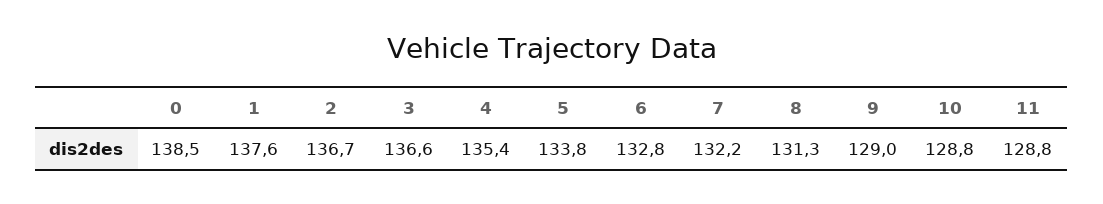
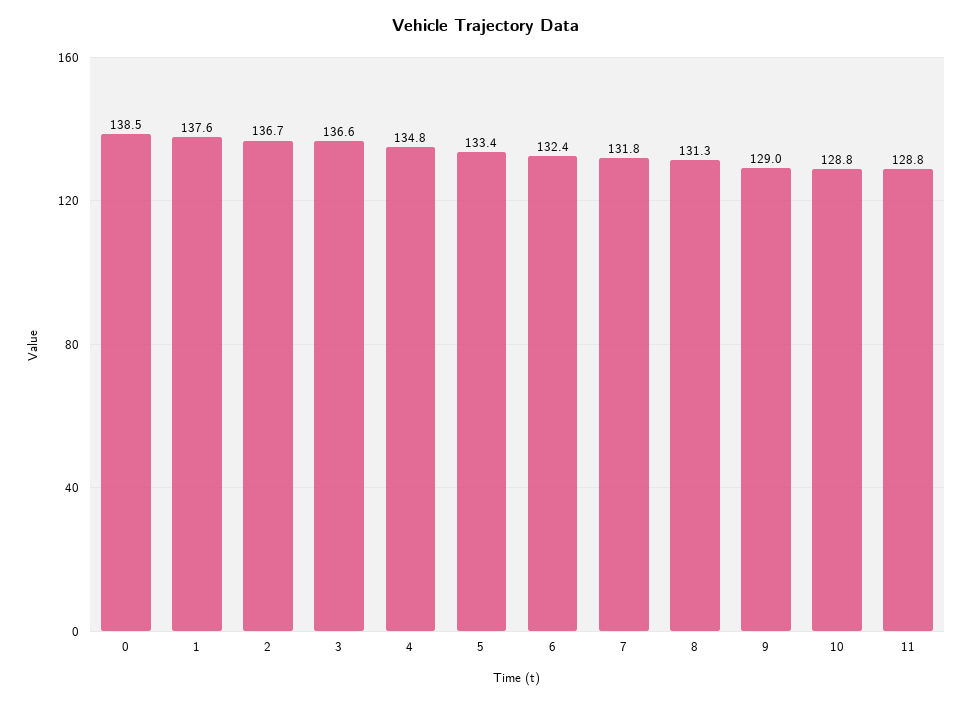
  {
    "0": 138.5,
    "1": 137.6,
    "2": 136.7,
    "3": 136.6,
-   "4": 135.4,
+   "4": 134.8,
-   "5": 133.8,
+   "5": 133.4,
-   "6": 132.8,
+   "6": 132.4,
-   "7": 132.2,
+   "7": 131.8,
    "8": 131.3,
    "9": 129,
    "10": 128.8,
    "11": 128.8
  }

